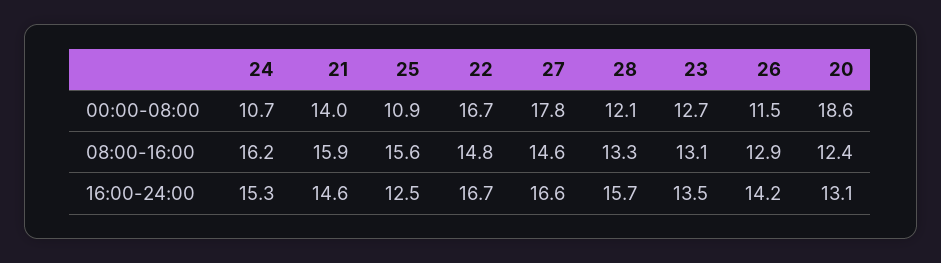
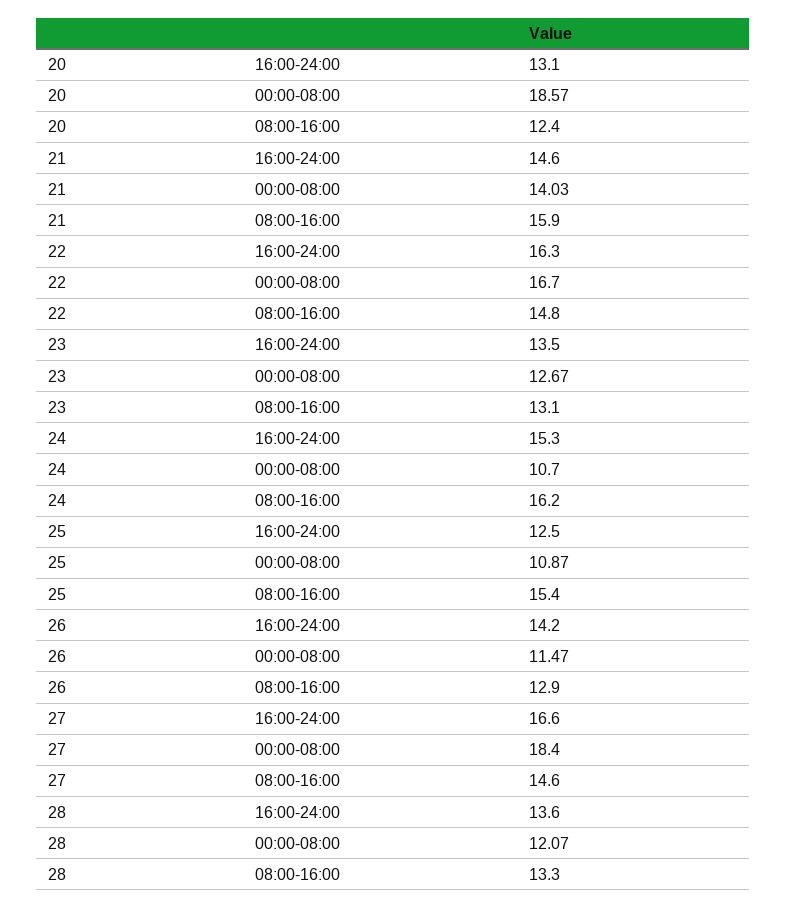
  {
    "24": {
      "00:00-08:00": 10.7,
      "08:00-16:00": 16.2,
      "16:00-24:00": 15.3
    },
    "21": {
      "00:00-08:00": 14.03,
      "08:00-16:00": 15.9,
      "16:00-24:00": 14.6
    },
    "25": {
      "00:00-08:00": 10.87,
-     "08:00-16:00": 15.6,
+     "08:00-16:00": 15.4,
      "16:00-24:00": 12.5
    },
    "22": {
      "00:00-08:00": 16.7,
      "08:00-16:00": 14.8,
-     "16:00-24:00": 16.7
+     "16:00-24:00": 16.3
    },
    "27": {
-     "00:00-08:00": 17.8,
+     "00:00-08:00": 18.4,
      "08:00-16:00": 14.6,
      "16:00-24:00": 16.6
    },
    "28": {
      "00:00-08:00": 12.07,
      "08:00-16:00": 13.3,
-     "16:00-24:00": 15.7
+     "16:00-24:00": 13.6
    },
    "23": {
      "00:00-08:00": 12.67,
      "08:00-16:00": 13.1,
      "16:00-24:00": 13.5
    },
    "26": {
      "00:00-08:00": 11.47,
      "08:00-16:00": 12.9,
      "16:00-24:00": 14.2
    },
    "20": {
      "00:00-08:00": 18.57,
      "08:00-16:00": 12.4,
      "16:00-24:00": 13.1
    }
  }

